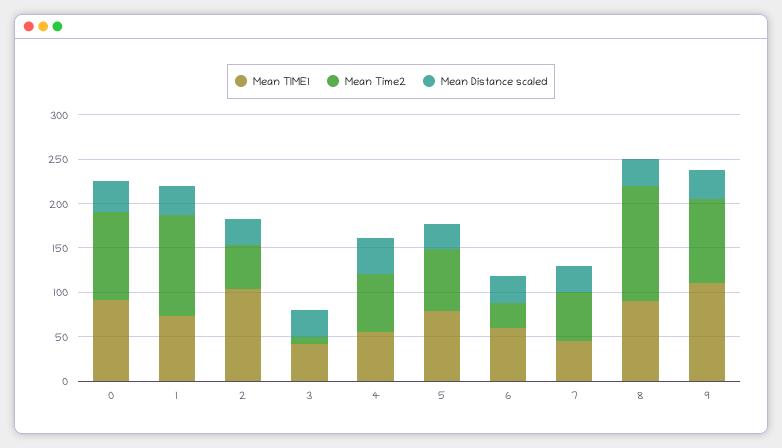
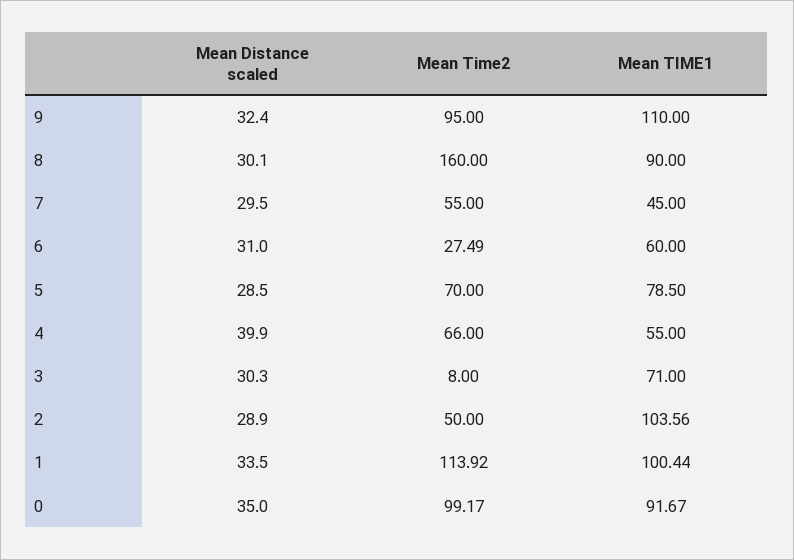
  {
    "Mean TIME1": {
      "0": 91.67,
-     "1": 70,
+     "1": 100.44,
      "2": 103.56,
-     "3": 40,
+     "3": 71,
      "4": 55,
      "5": 78.5,
      "6": 60,
      "7": 45,
      "8": 90,
      "9": 110
    },
    "Mean Time2": {
      "0": 99.17,
      "1": 113.92,
      "2": 50,
      "3": 8,
      "4": 66,
      "5": 70,
      "6": 27.49,
      "7": 55,
-     "8": 130,
+     "8": 160,
      "9": 95
    },
    "Mean Distance scaled": {
      "0": 35,
      "1": 33.5,
      "2": 28.9,
      "3": 30.3,
      "4": 39.9,
      "5": 28.5,
      "6": 31,
      "7": 29.5,
      "8": 30.1,
      "9": 32.4
    }
  }

